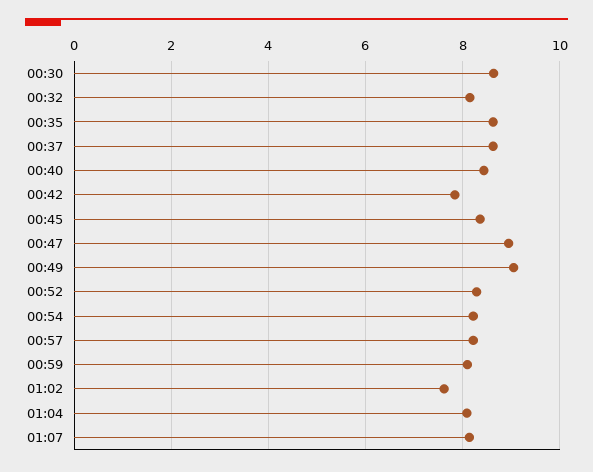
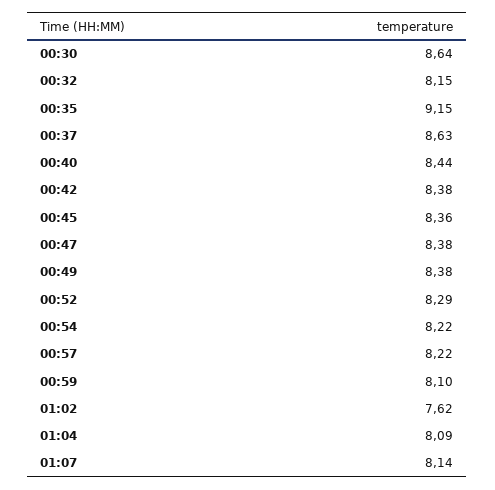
  {
    "00:30": 8.64,
    "00:32": 8.15,
-   "00:35": 8.6,
+   "00:35": 9.15,
    "00:37": 8.63,
    "00:40": 8.44,
-   "00:42": 7.8,
+   "00:42": 8.38,
    "00:45": 8.36,
-   "00:47": 9,
+   "00:47": 8.38,
-   "00:49": 9,
+   "00:49": 8.38,
    "00:52": 8.29,
    "00:54": 8.22,
    "00:57": 8.22,
    "00:59": 8.1,
    "01:02": 7.62,
    "01:04": 8.09,
    "01:07": 8.14
  }

